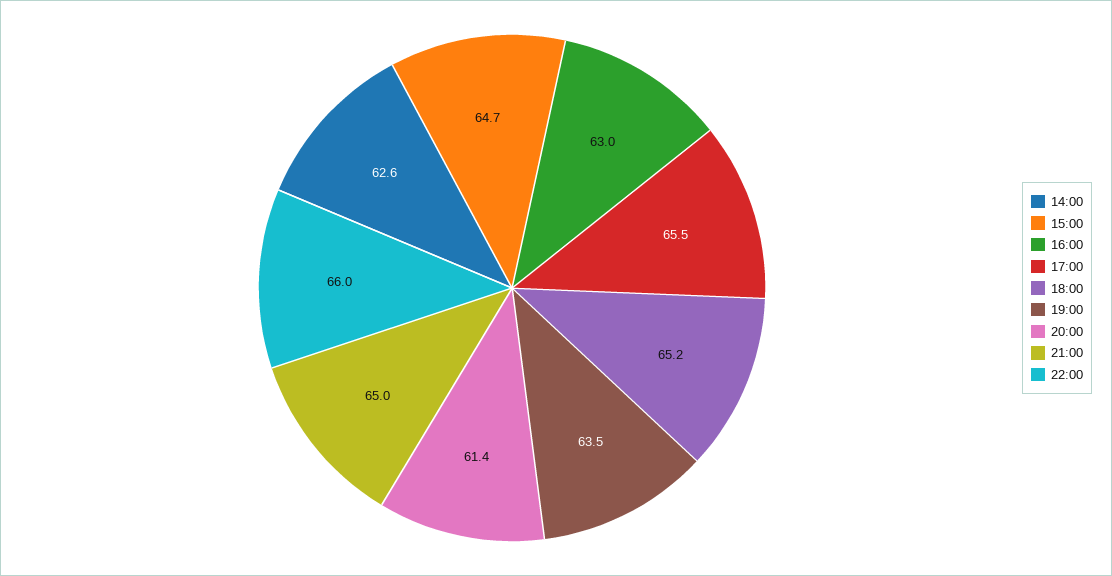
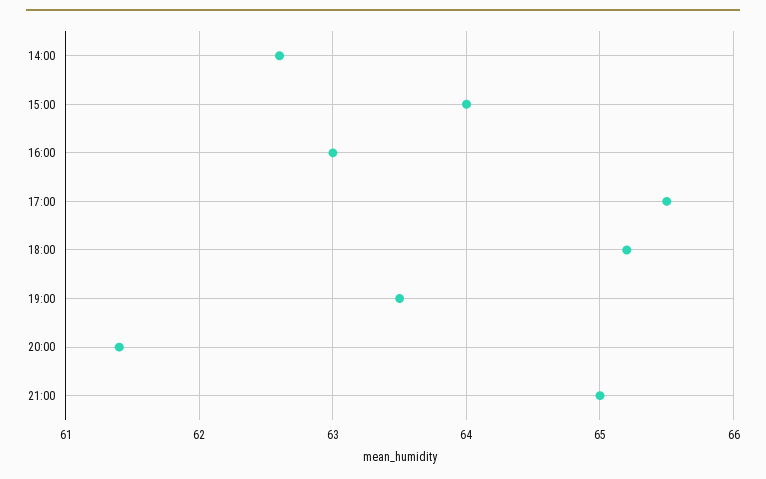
  {
    "14:00": 62.6,
-   "15:00": 64.7,
+   "15:00": 64,
    "16:00": 63,
    "17:00": 65.5,
    "18:00": 65.2,
    "19:00": 63.5,
    "20:00": 61.4,
-   "21:00": 65,
+   "21:00": 65
-   "22:00": 66
  }

